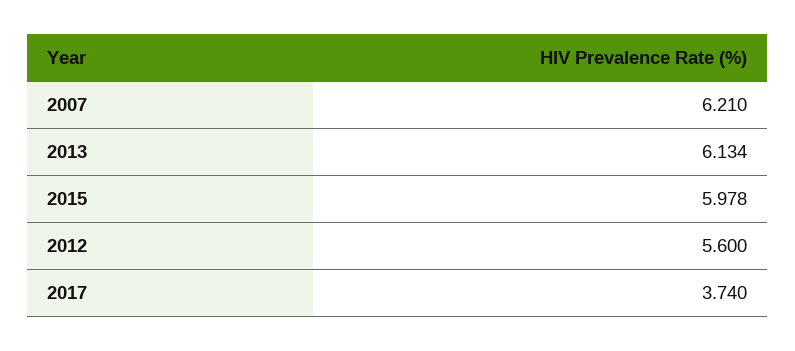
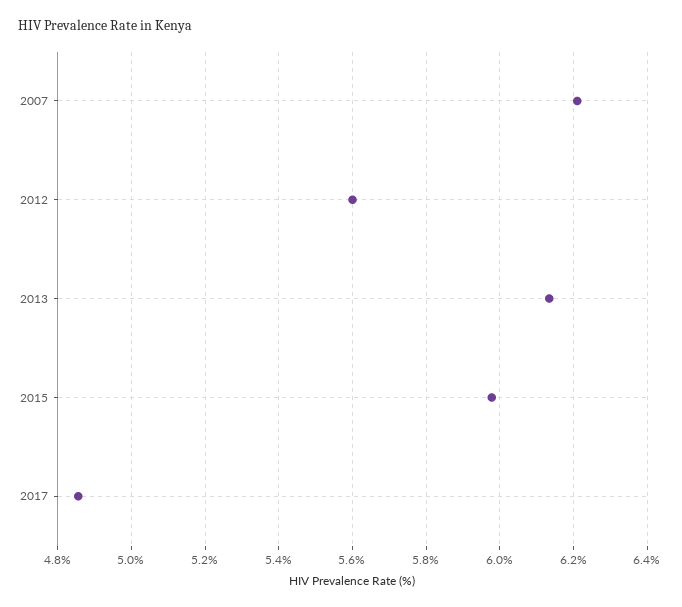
  {
    "2007": 6.21,
    "2013": 6.134,
    "2015": 5.978,
    "2012": 5.6,
-   "2017": 3.74
+   "2017": 4.86
  }

